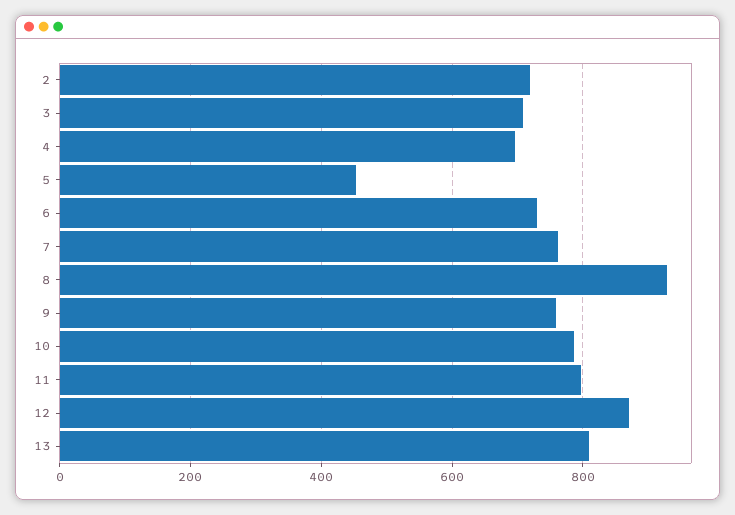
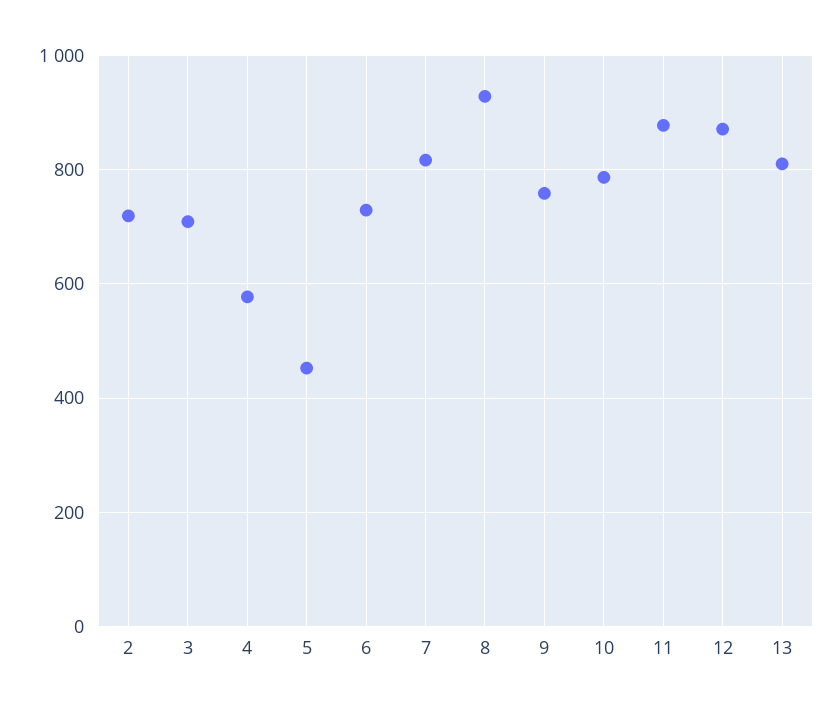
  {
    "2": 720,
    "3": 700,
-   "4": 700,
+   "4": 580,
    "5": 460,
    "6": 720,
-   "7": 760,
+   "7": 820,
    "8": 920,
    "9": 760,
    "10": 780,
-   "11": 800,
+   "11": 880,
    "12": 880,
    "13": 820
  }

